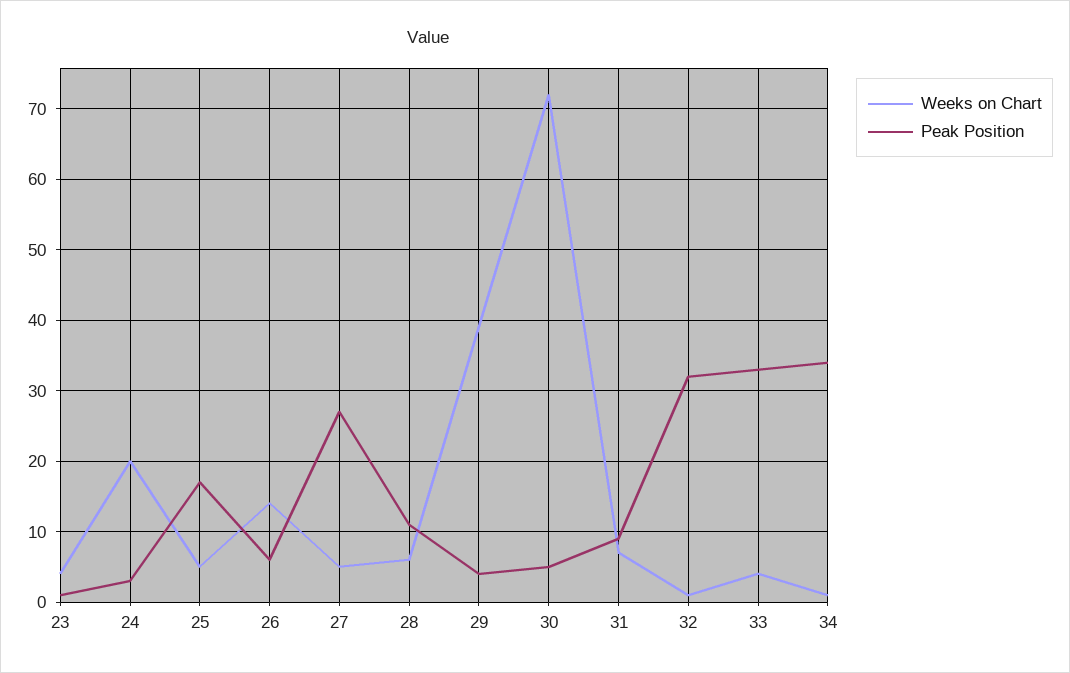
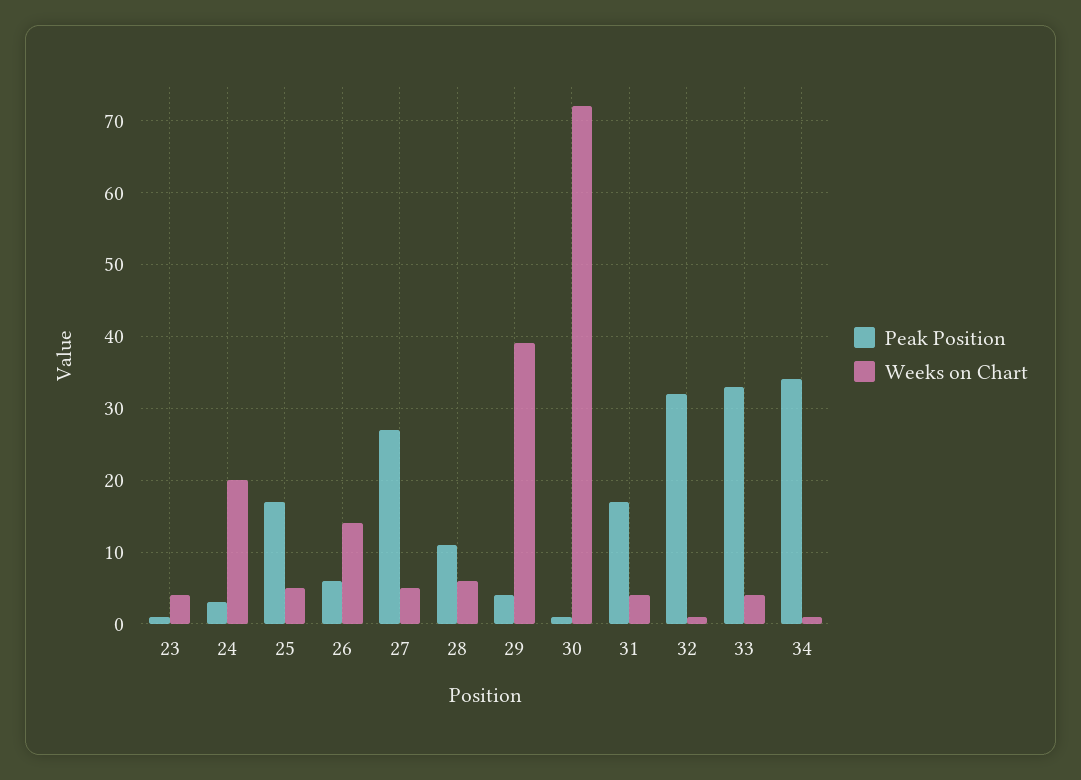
  {
    "Weeks on Chart": {
      "23": 4,
      "24": 20,
      "25": 5,
      "26": 14,
      "27": 5,
      "28": 6,
      "29": 39,
      "30": 72,
-     "31": 7,
+     "31": 4,
      "32": 1,
      "33": 4,
      "34": 1
    },
    "Peak Position": {
      "23": 1,
      "24": 3,
      "25": 17,
      "26": 6,
      "27": 27,
      "28": 11,
      "29": 4,
-     "30": 5,
+     "30": 1,
-     "31": 9,
+     "31": 17,
      "32": 32,
      "33": 33,
      "34": 34
    }
  }

